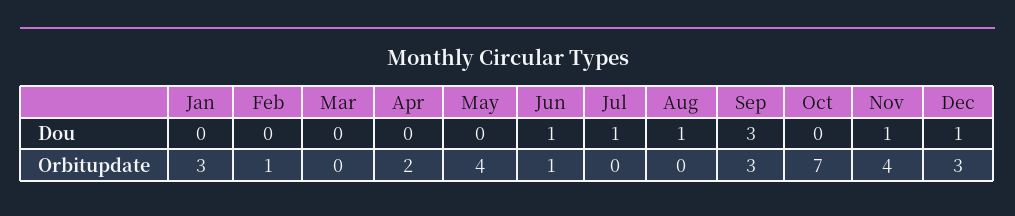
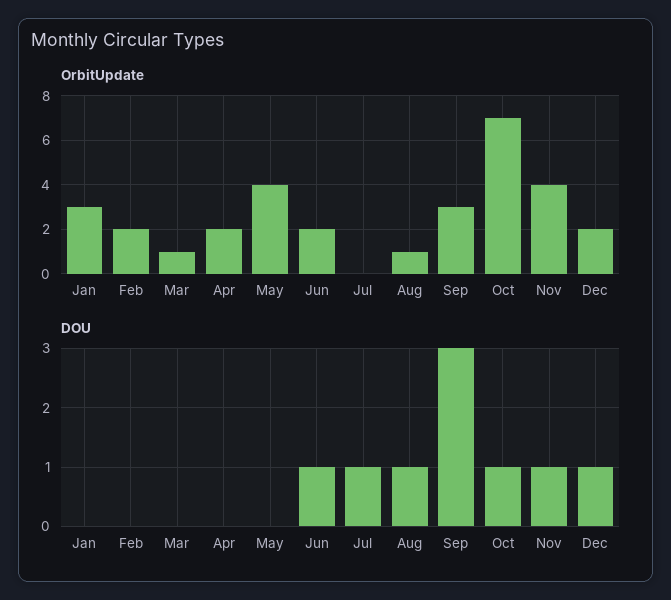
  {
    "Dou": {
      "Jan": 0,
      "Feb": 0,
      "Mar": 0,
      "Apr": 0,
      "May": 0,
      "Jun": 1,
      "Jul": 1,
      "Aug": 1,
      "Sep": 3,
-     "Oct": 0,
+     "Oct": 1,
      "Nov": 1,
      "Dec": 1
    },
    "Orbitupdate": {
      "Jan": 3,
-     "Feb": 1,
+     "Feb": 2,
-     "Mar": 0,
+     "Mar": 1,
      "Apr": 2,
      "May": 4,
-     "Jun": 1,
+     "Jun": 2,
      "Jul": 0,
-     "Aug": 0,
+     "Aug": 1,
      "Sep": 3,
      "Oct": 7,
      "Nov": 4,
-     "Dec": 3
+     "Dec": 2
    }
  }

